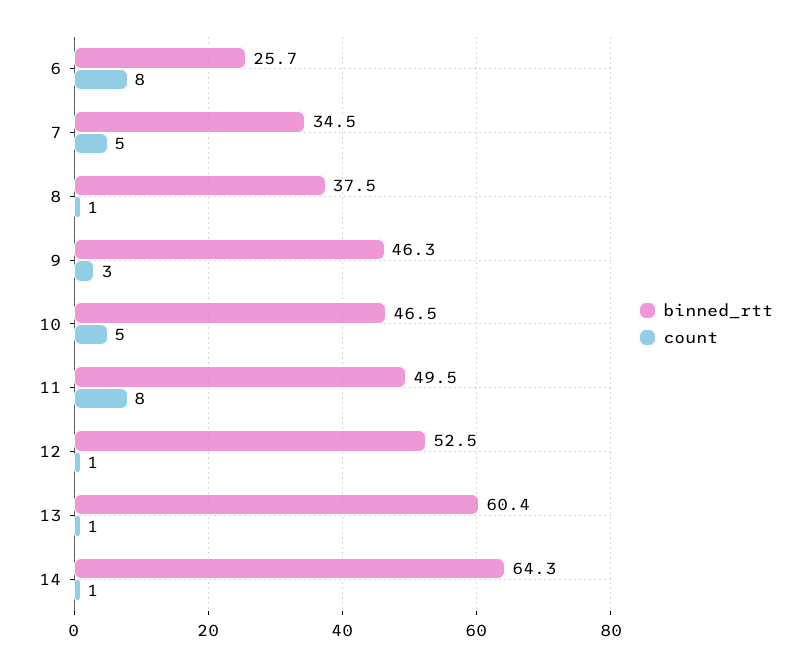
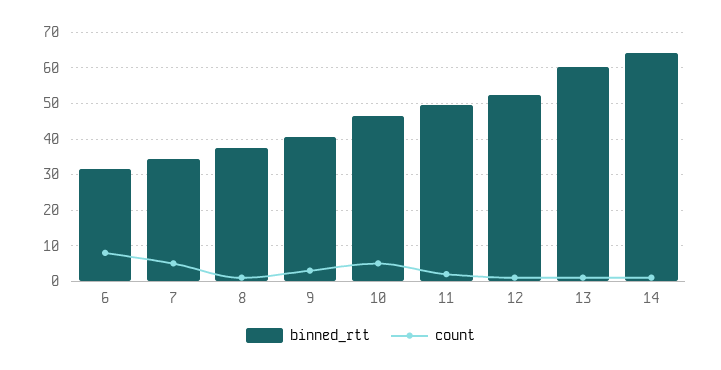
  {
    "binned_rtt": {
-     "6": 25.7,
+     "6": 32,
      "7": 34.5,
      "8": 37.5,
-     "9": 46.3,
+     "9": 40,
      "10": 46.5,
      "11": 49.5,
      "12": 52.5,
      "13": 60.4,
      "14": 64.3
    },
    "count": {
      "6": 8,
      "7": 5,
      "8": 1,
      "9": 3,
      "10": 5,
-     "11": 8,
+     "11": 2,
      "12": 1,
      "13": 1,
      "14": 1
    }
  }

